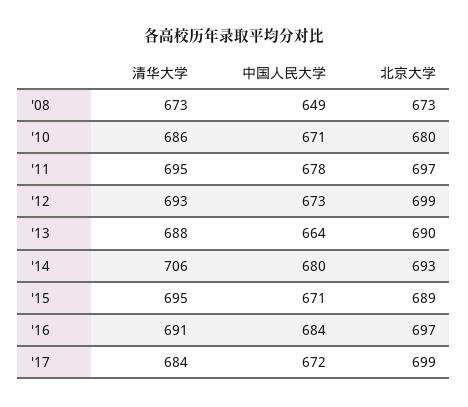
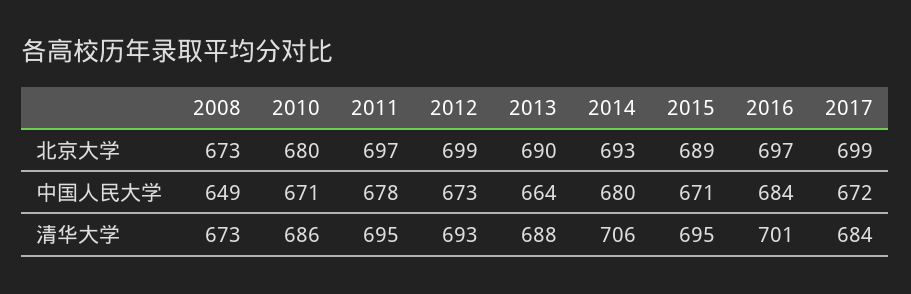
  {
    "清华大学": {
      "'08": 673,
      "'10": 686,
      "'11": 695,
      "'12": 693,
      "'13": 688,
      "'14": 706,
      "'15": 695,
-     "'16": 691,
+     "'16": 701,
      "'17": 684
    },
    "中国人民大学": {
      "'08": 649,
      "'10": 671,
      "'11": 678,
      "'12": 673,
      "'13": 664,
      "'14": 680,
      "'15": 671,
      "'16": 684,
      "'17": 672
    },
    "北京大学": {
      "'08": 673,
      "'10": 680,
      "'11": 697,
      "'12": 699,
      "'13": 690,
      "'14": 693,
      "'15": 689,
      "'16": 697,
      "'17": 699
    }
  }

